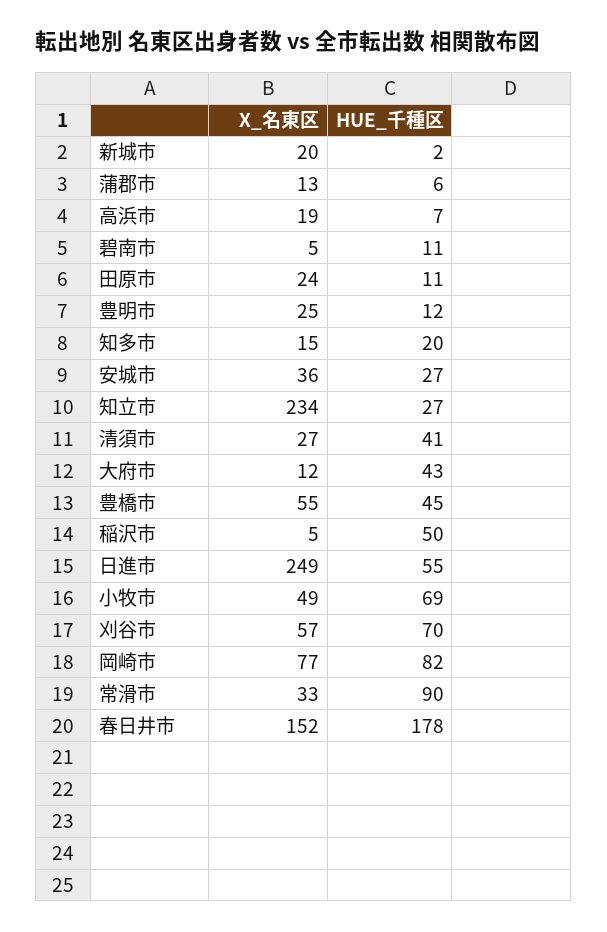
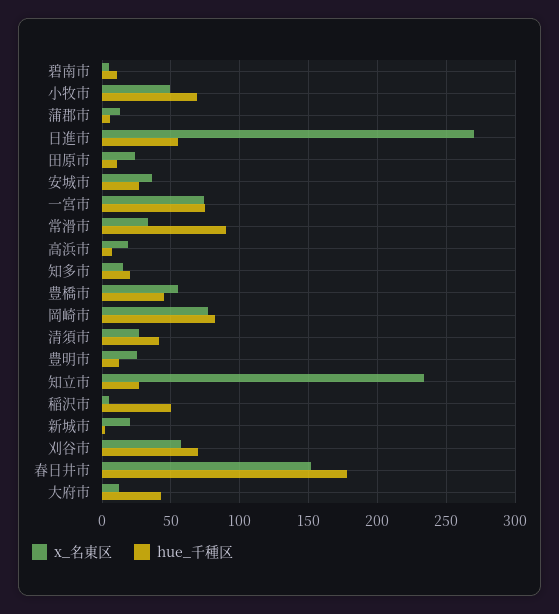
  {
    "X_名東区": {
      "新城市": 20,
      "蒲郡市": 13,
      "高浜市": 19,
      "碧南市": 5,
      "田原市": 24,
      "豊明市": 25,
      "知多市": 15,
      "安城市": 36,
      "知立市": 234,
      "清須市": 27,
      "大府市": 12,
      "豊橋市": 55,
      "稲沢市": 5,
-     "日進市": 249,
+     "日進市": 270,
      "小牧市": 49,
      "刈谷市": 57,
      "岡崎市": 77,
      "常滑市": 33,
-     "春日井市": 152
+     "春日井市": 152,
+     "一宮市": 75
    },
    "HUE_千種区": {
      "新城市": 2,
      "蒲郡市": 6,
      "高浜市": 7,
      "碧南市": 11,
      "田原市": 11,
      "豊明市": 12,
      "知多市": 20,
      "安城市": 27,
      "知立市": 27,
      "清須市": 41,
      "大府市": 43,
      "豊橋市": 45,
      "稲沢市": 50,
      "日進市": 55,
      "小牧市": 69,
      "刈谷市": 70,
      "岡崎市": 82,
      "常滑市": 90,
-     "春日井市": 178
+     "春日井市": 178,
+     "一宮市": 75
    }
  }

